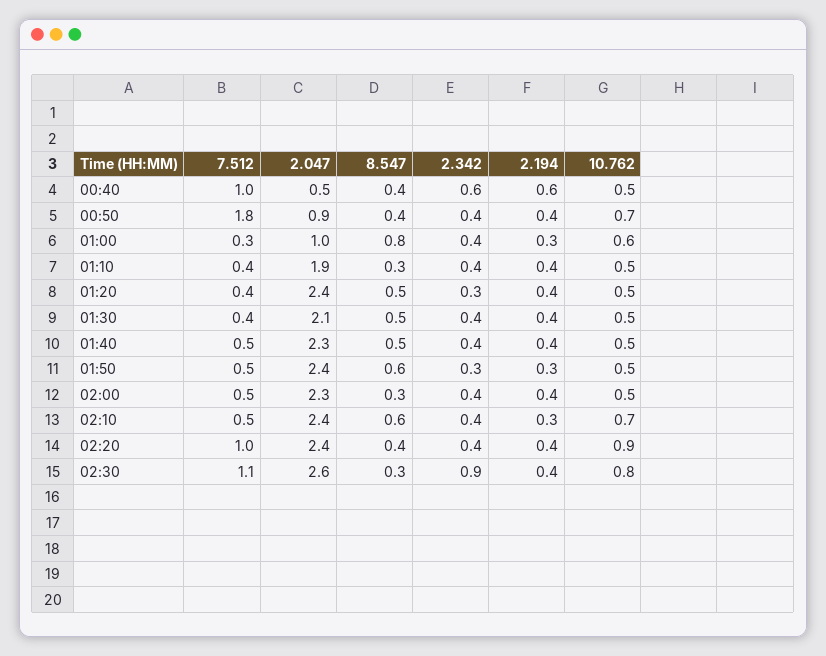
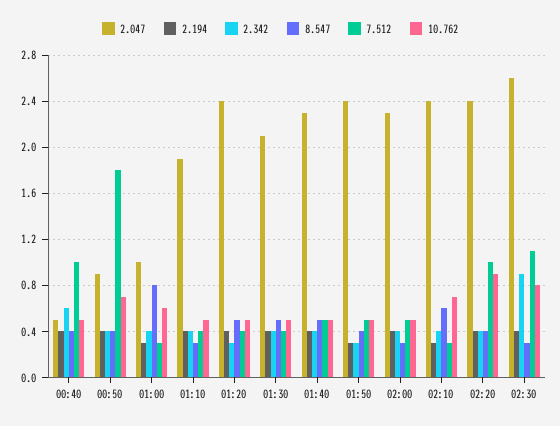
  {
    "7.512": {
      "00:40": 1,
      "00:50": 1.8,
      "01:00": 0.3,
      "01:10": 0.4,
      "01:20": 0.4,
      "01:30": 0.4,
      "01:40": 0.5,
      "01:50": 0.5,
      "02:00": 0.5,
-     "02:10": 0.5,
+     "02:10": 0.3,
      "02:20": 1,
      "02:30": 1.1
    },
    "2.047": {
      "00:40": 0.5,
      "00:50": 0.9,
      "01:00": 1,
      "01:10": 1.9,
      "01:20": 2.4,
      "01:30": 2.1,
      "01:40": 2.3,
      "01:50": 2.4,
      "02:00": 2.3,
      "02:10": 2.4,
      "02:20": 2.4,
      "02:30": 2.6
    },
    "8.547": {
      "00:40": 0.4,
      "00:50": 0.4,
      "01:00": 0.8,
      "01:10": 0.3,
      "01:20": 0.5,
      "01:30": 0.5,
      "01:40": 0.5,
-     "01:50": 0.6,
+     "01:50": 0.4,
      "02:00": 0.3,
      "02:10": 0.6,
      "02:20": 0.4,
      "02:30": 0.3
    },
    "2.342": {
      "00:40": 0.6,
      "00:50": 0.4,
      "01:00": 0.4,
      "01:10": 0.4,
      "01:20": 0.3,
      "01:30": 0.4,
      "01:40": 0.4,
      "01:50": 0.3,
      "02:00": 0.4,
      "02:10": 0.4,
      "02:20": 0.4,
      "02:30": 0.9
    },
    "2.194": {
-     "00:40": 0.6,
+     "00:40": 0.4,
      "00:50": 0.4,
      "01:00": 0.3,
      "01:10": 0.4,
      "01:20": 0.4,
      "01:30": 0.4,
      "01:40": 0.4,
      "01:50": 0.3,
      "02:00": 0.4,
      "02:10": 0.3,
      "02:20": 0.4,
      "02:30": 0.4
    },
    "10.762": {
      "00:40": 0.5,
      "00:50": 0.7,
      "01:00": 0.6,
      "01:10": 0.5,
      "01:20": 0.5,
      "01:30": 0.5,
      "01:40": 0.5,
      "01:50": 0.5,
      "02:00": 0.5,
      "02:10": 0.7,
      "02:20": 0.9,
      "02:30": 0.8
    }
  }

